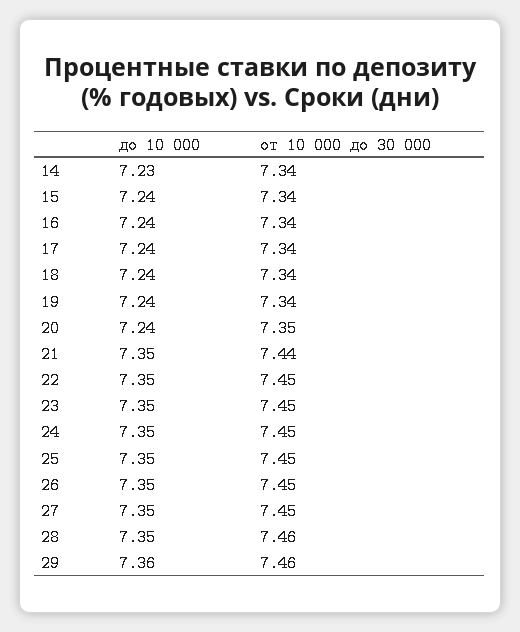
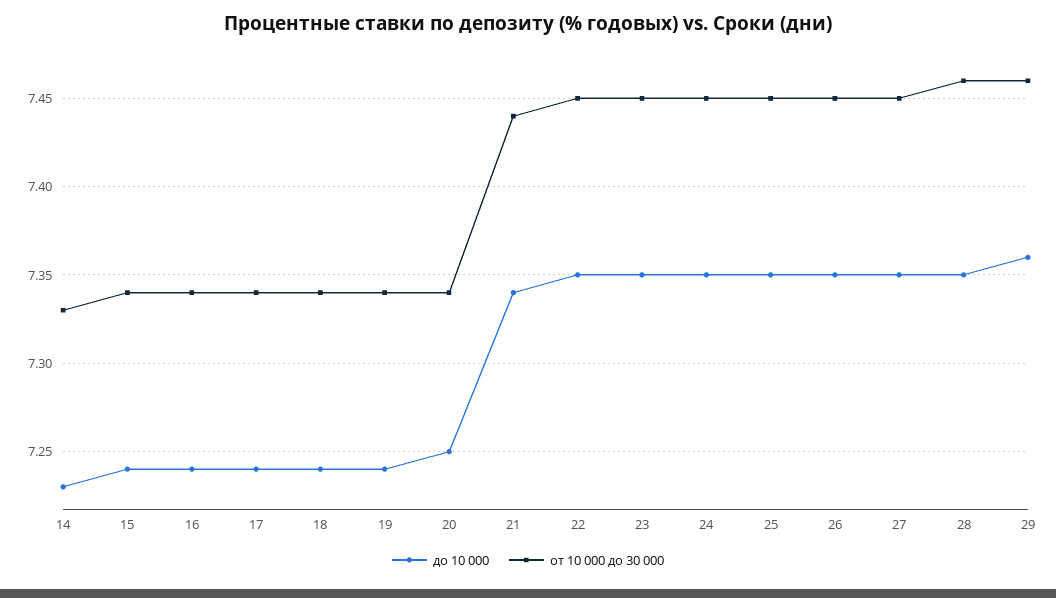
  {
    "до 10 000": {
      "14": 7.23,
      "15": 7.24,
      "16": 7.24,
      "17": 7.24,
      "18": 7.24,
      "19": 7.24,
-     "20": 7.24,
+     "20": 7.25,
-     "21": 7.35,
+     "21": 7.34,
      "22": 7.35,
      "23": 7.35,
      "24": 7.35,
      "25": 7.35,
      "26": 7.35,
      "27": 7.35,
      "28": 7.35,
      "29": 7.36
    },
    "от 10 000 до 30 000": {
-     "14": 7.34,
+     "14": 7.33,
      "15": 7.34,
      "16": 7.34,
      "17": 7.34,
      "18": 7.34,
      "19": 7.34,
-     "20": 7.35,
+     "20": 7.34,
      "21": 7.44,
      "22": 7.45,
      "23": 7.45,
      "24": 7.45,
      "25": 7.45,
      "26": 7.45,
      "27": 7.45,
      "28": 7.46,
      "29": 7.46
    }
  }

